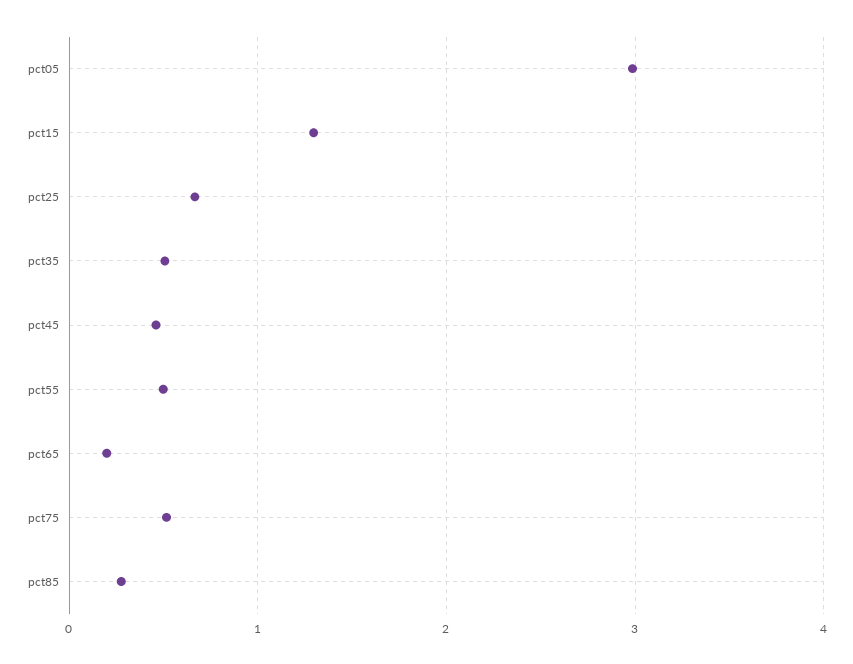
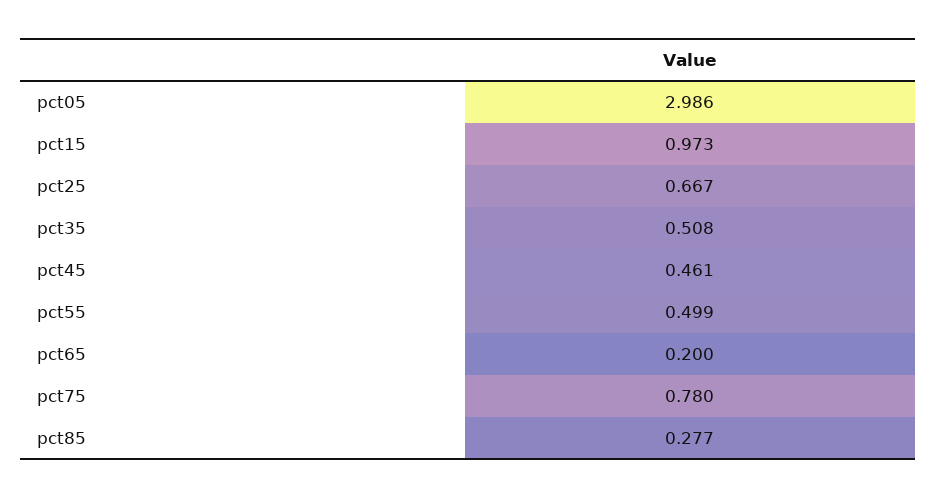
  {
    "pct05": 2.986,
-   "pct15": 1.3,
+   "pct15": 0.973,
    "pct25": 0.667,
    "pct35": 0.508,
    "pct45": 0.461,
    "pct55": 0.499,
    "pct65": 0.2,
-   "pct75": 0.5,
+   "pct75": 0.78,
    "pct85": 0.277
  }

